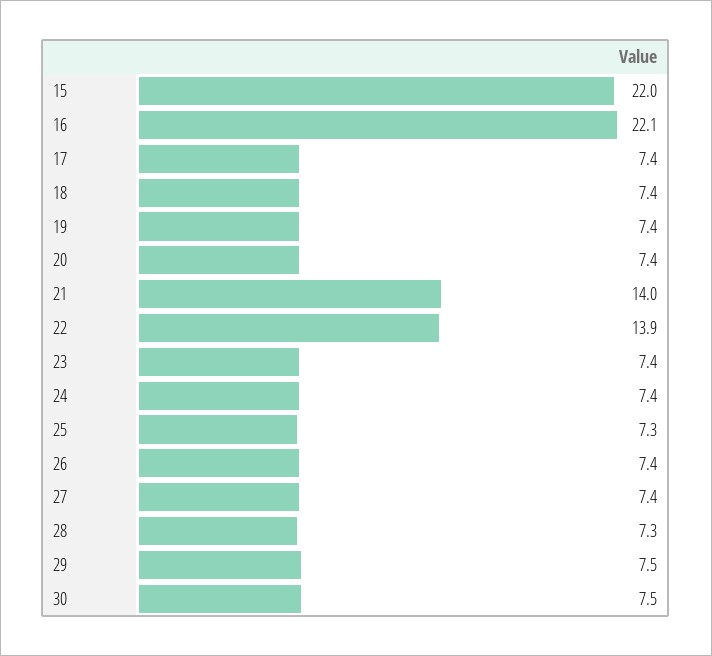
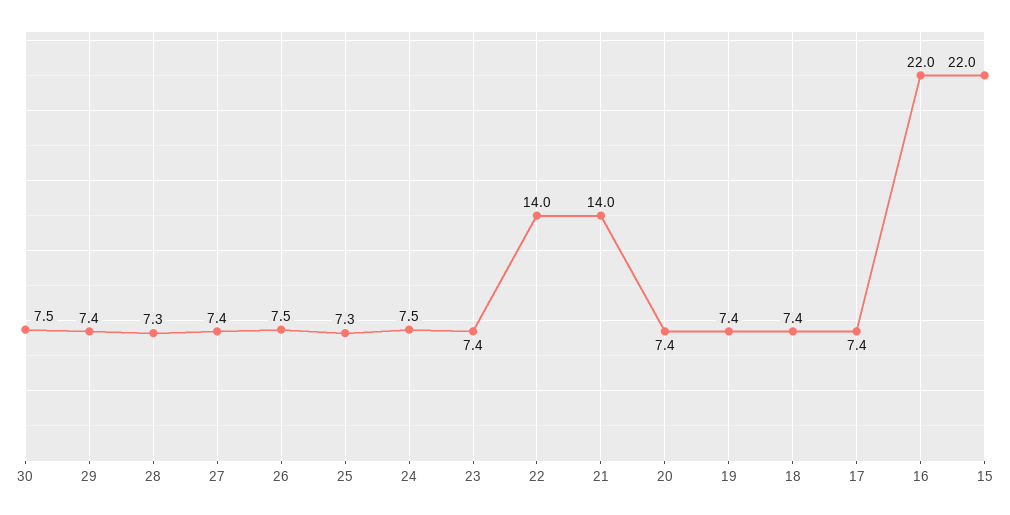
  {
    "15": 22,
-   "16": 22.1,
+   "16": 22,
    "17": 7.4,
    "18": 7.4,
    "19": 7.4,
    "20": 7.4,
    "21": 14,
-   "22": 13.9,
+   "22": 14,
    "23": 7.4,
-   "24": 7.4,
+   "24": 7.5,
    "25": 7.3,
-   "26": 7.4,
+   "26": 7.5,
    "27": 7.4,
    "28": 7.3,
-   "29": 7.5,
+   "29": 7.4,
    "30": 7.5
  }

